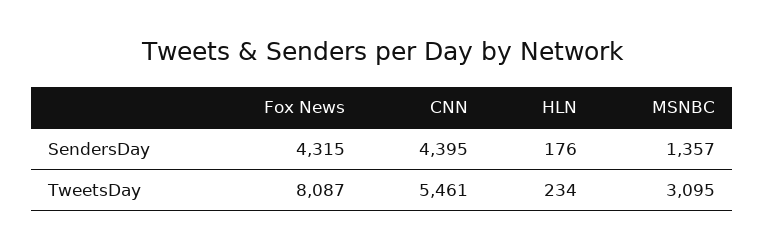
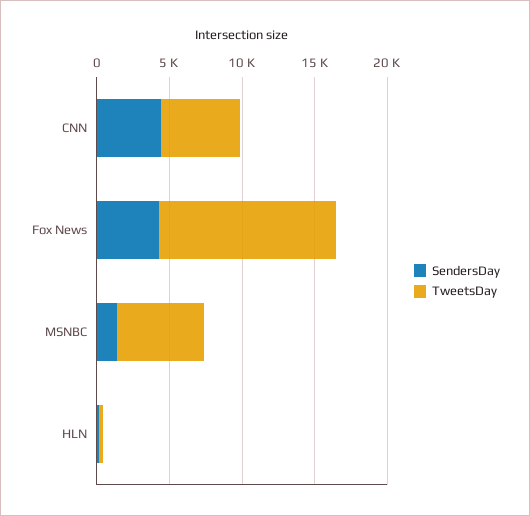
  {
    "SendersDay": {
      "Fox News": 4315,
      "CNN": 4395,
      "HLN": 176,
      "MSNBC": 1357
    },
    "TweetsDay": {
-     "Fox News": 8087,
+     "Fox News": 12000,
      "CNN": 5461,
      "HLN": 234,
-     "MSNBC": 3095
+     "MSNBC": 6000
    }
  }

